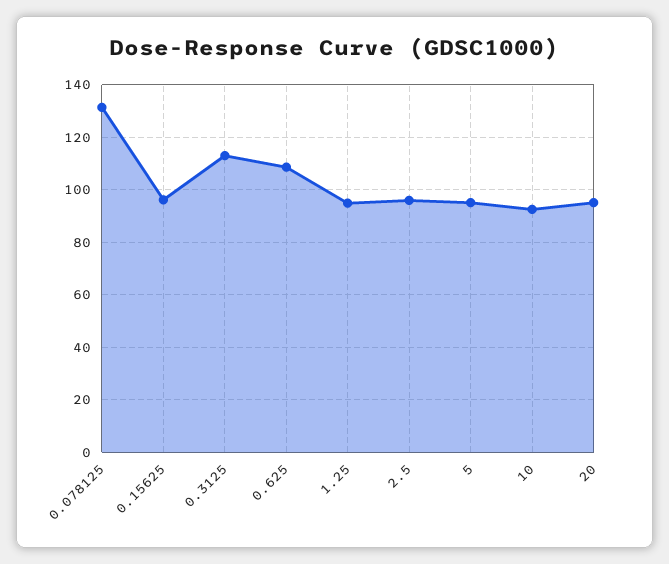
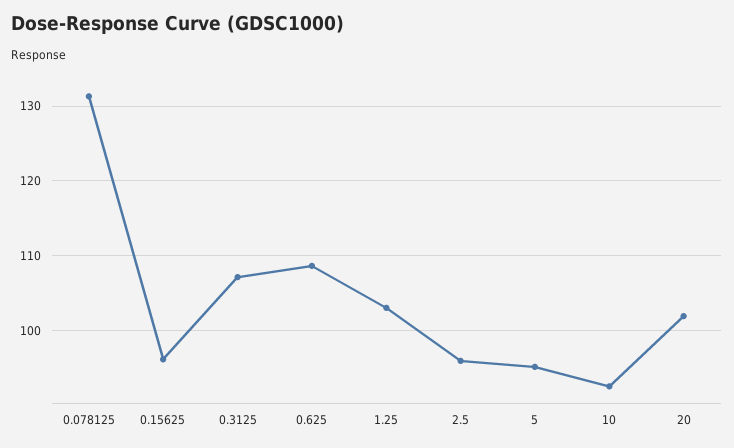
  {
    "0.078125": 131,
    "0.15625": 96,
-   "0.3125": 112.5,
+   "0.3125": 107,
    "0.625": 109,
-   "1.25": 95,
+   "1.25": 103,
    "2.5": 96,
    "5": 95,
    "10": 93,
-   "20": 95
+   "20": 102
  }

